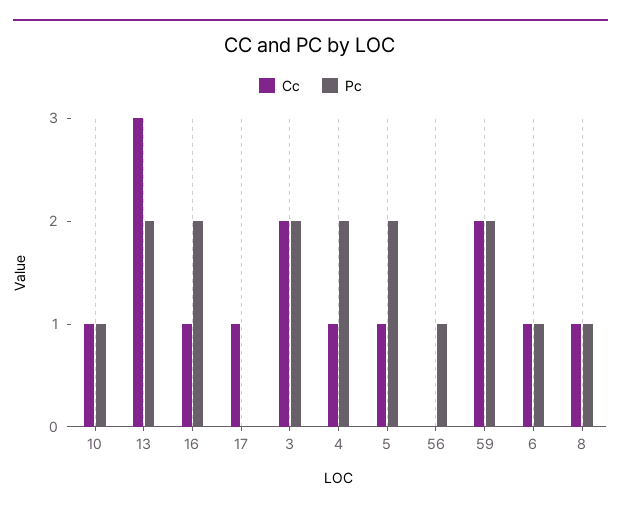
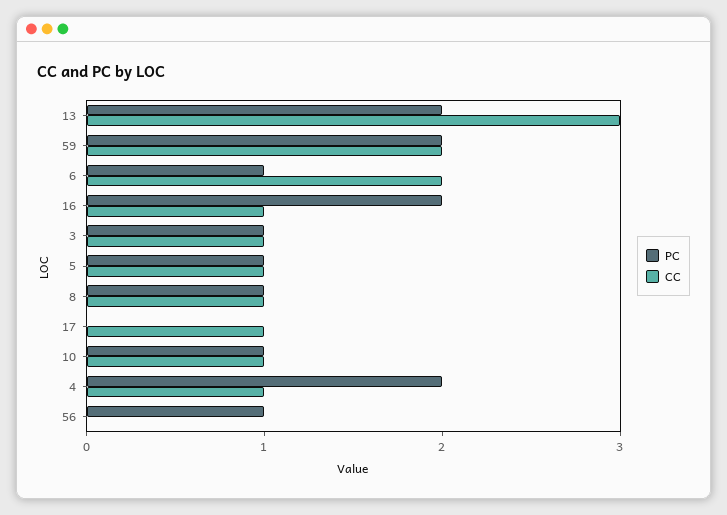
  {
    "Cc": {
      "10": 1,
      "13": 3,
      "16": 1,
      "17": 1,
-     "3": 2,
+     "3": 1,
      "4": 1,
      "5": 1,
      "56": 0,
      "59": 2,
-     "6": 1,
+     "6": 2,
      "8": 1
    },
    "Pc": {
      "10": 1,
      "13": 2,
      "16": 2,
      "17": 0,
-     "3": 2,
+     "3": 1,
      "4": 2,
-     "5": 2,
+     "5": 1,
      "56": 1,
      "59": 2,
      "6": 1,
      "8": 1
    }
  }

